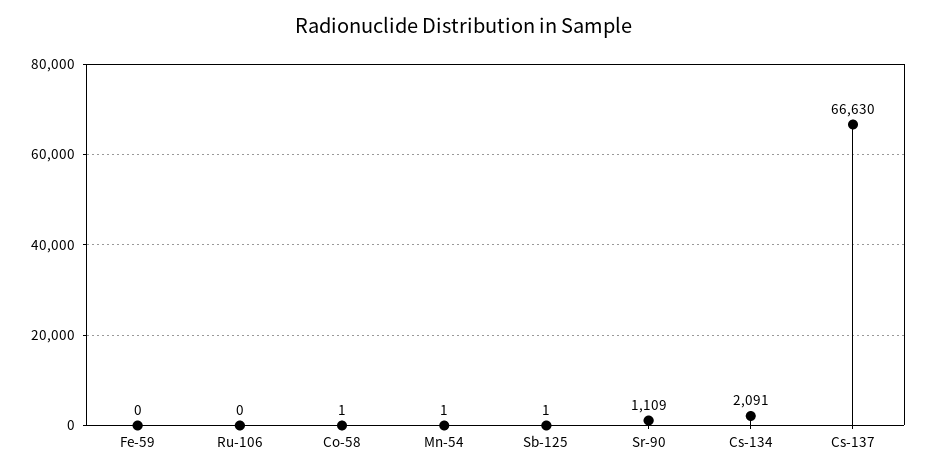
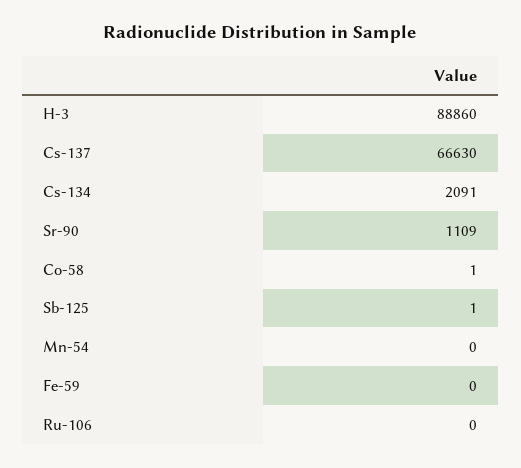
  {
    "Fe-59": 0,
    "Ru-106": 0,
    "Co-58": 1,
-   "Mn-54": 1,
+   "Mn-54": 0,
    "Sb-125": 1,
    "Sr-90": 1109,
    "Cs-134": 2091,
-   "Cs-137": 66630
+   "Cs-137": 66630,
+   "H-3": 88860
  }

